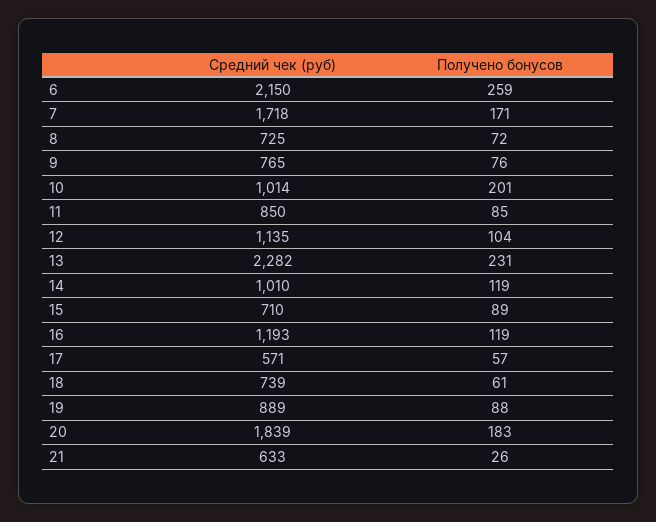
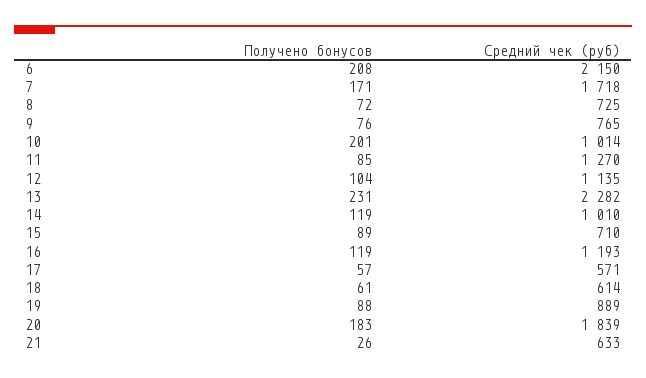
  {
    "Средний чек (руб)": {
      "6": 2150,
      "7": 1718,
      "8": 725,
      "9": 765,
      "10": 1014,
-     "11": 850,
+     "11": 1270,
      "12": 1135,
      "13": 2282,
      "14": 1010,
      "15": 710,
      "16": 1193,
      "17": 571,
-     "18": 739,
+     "18": 614,
      "19": 889,
      "20": 1839,
      "21": 633
    },
    "Получено бонусов": {
-     "6": 259,
+     "6": 208,
      "7": 171,
      "8": 72,
      "9": 76,
      "10": 201,
      "11": 85,
      "12": 104,
      "13": 231,
      "14": 119,
      "15": 89,
      "16": 119,
      "17": 57,
      "18": 61,
      "19": 88,
      "20": 183,
      "21": 26
    }
  }

